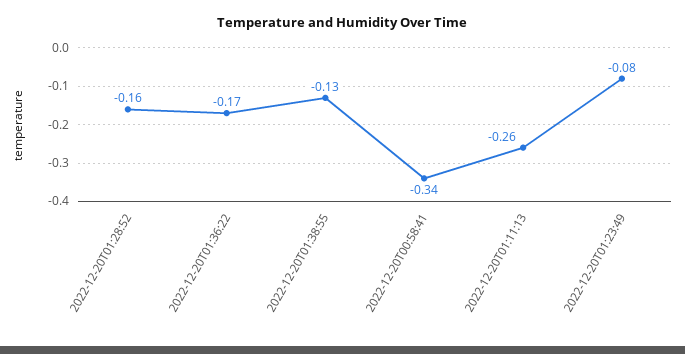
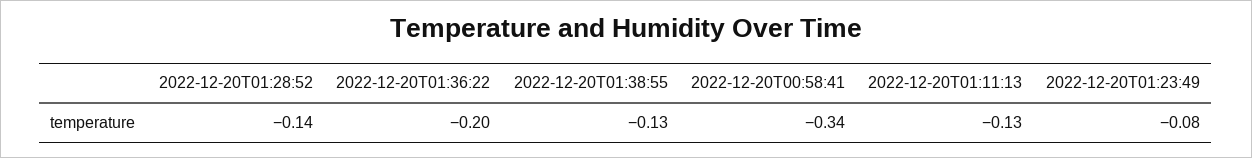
  {
-   "2022-12-20T01:28:52": -0.16,
+   "2022-12-20T01:28:52": -0.14,
-   "2022-12-20T01:36:22": -0.17,
+   "2022-12-20T01:36:22": -0.2,
    "2022-12-20T01:38:55": -0.13,
    "2022-12-20T00:58:41": -0.34,
-   "2022-12-20T01:11:13": -0.26,
+   "2022-12-20T01:11:13": -0.13,
    "2022-12-20T01:23:49": -0.08
  }

